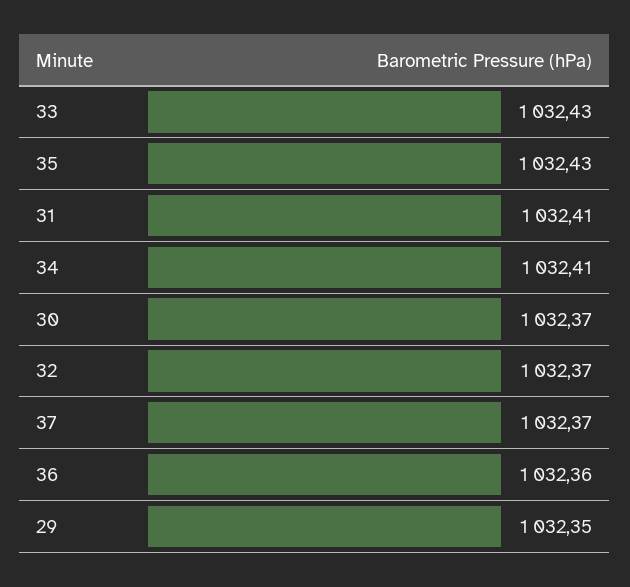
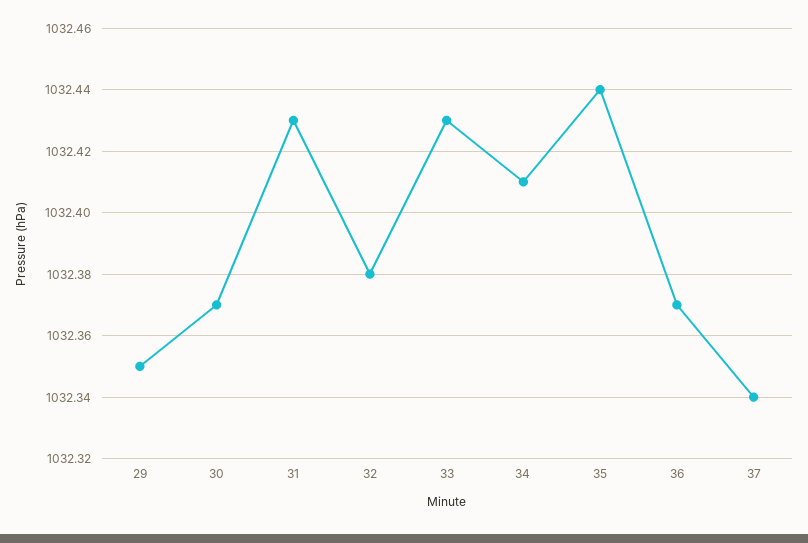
  {
    "33": 1032.43,
-   "35": 1032.43,
+   "35": 1032.44,
-   "31": 1032.41,
+   "31": 1032.43,
    "34": 1032.41,
    "30": 1032.37,
-   "32": 1032.37,
+   "32": 1032.38,
-   "37": 1032.37,
+   "37": 1032.34,
-   "36": 1032.36,
+   "36": 1032.37,
    "29": 1032.35
  }

